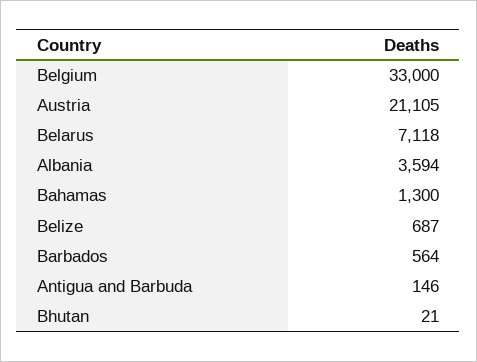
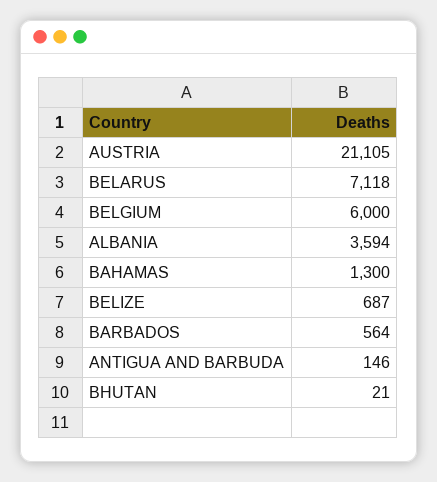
  {
-   "Belgium": 33000,
+   "Belgium": 6000,
    "Austria": 21105,
    "Belarus": 7118,
    "Albania": 3594,
    "Bahamas": 1300,
    "Belize": 687,
    "Barbados": 564,
    "Antigua and Barbuda": 146,
    "Bhutan": 21
  }

